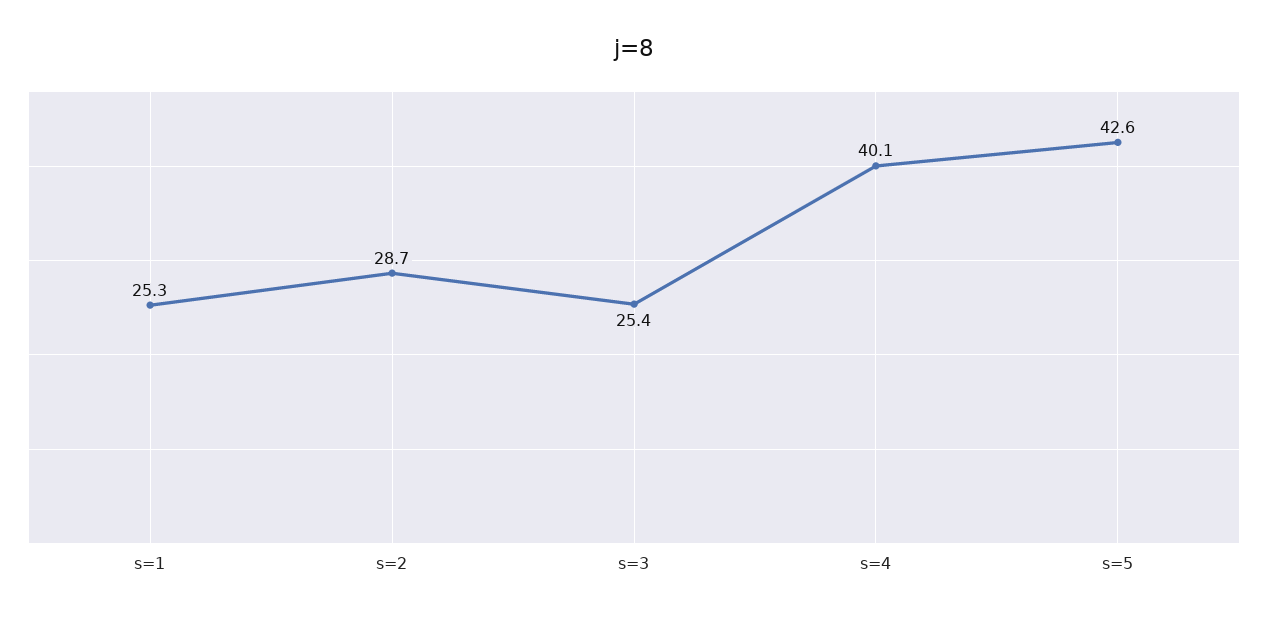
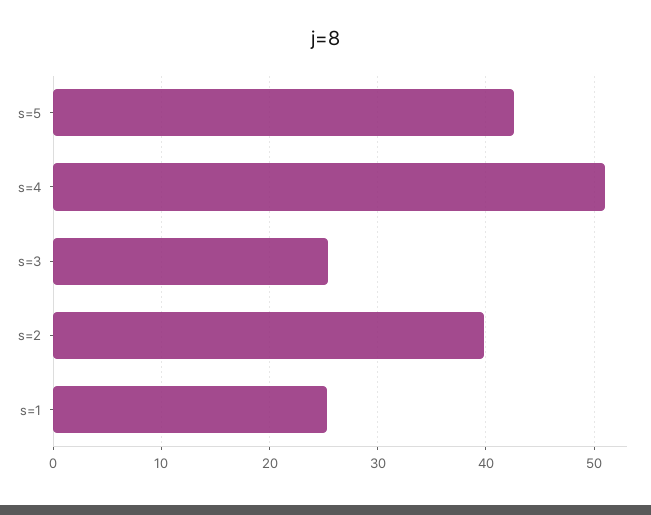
  {
    "s=1": 25.3,
-   "s=2": 28.7,
+   "s=2": 40,
    "s=3": 25.4,
-   "s=4": 40.1,
+   "s=4": 51,
    "s=5": 42.6
  }

